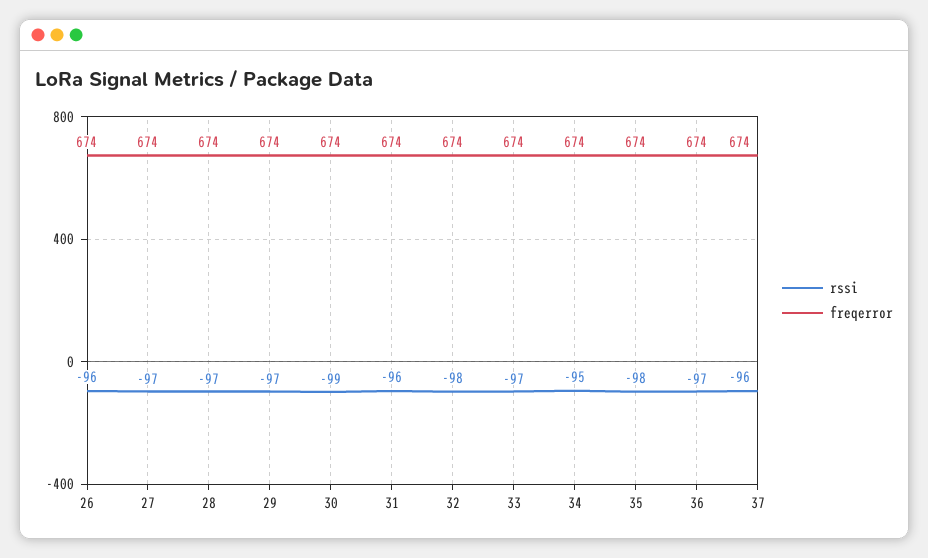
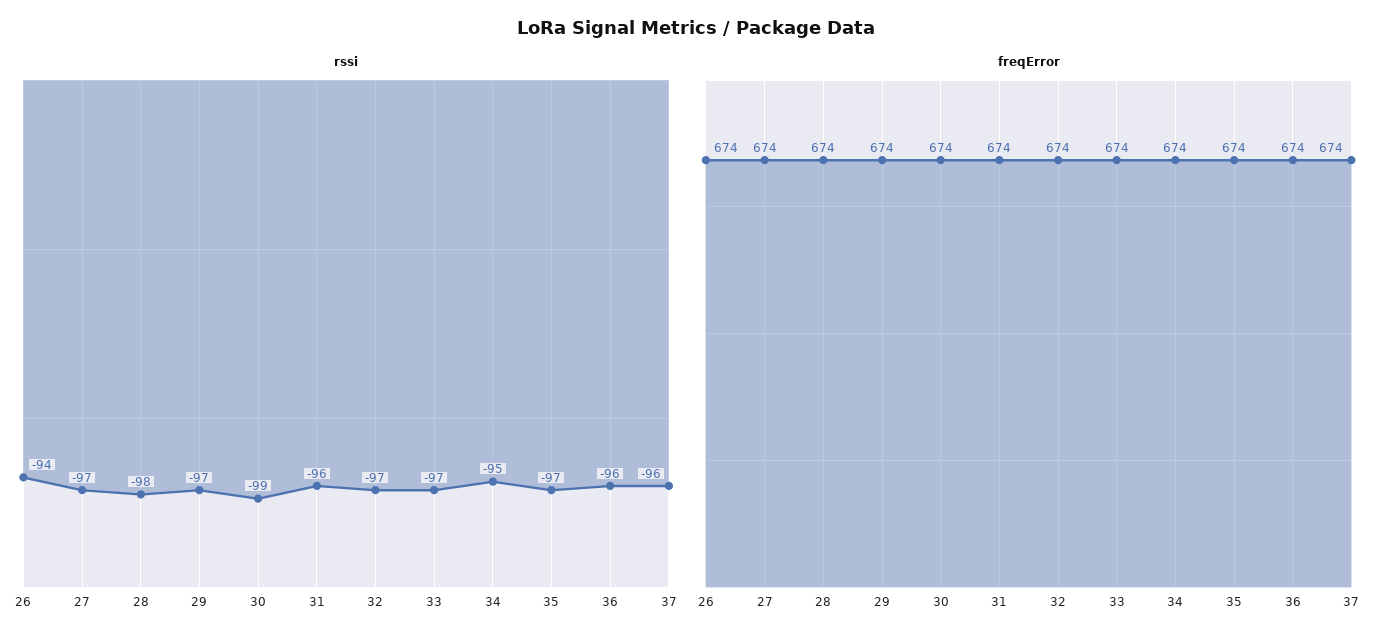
  {
    "rssi": {
-     "26": -96,
+     "26": -94,
      "27": -97,
-     "28": -97,
+     "28": -98,
      "29": -97,
      "30": -99,
      "31": -96,
-     "32": -98,
+     "32": -97,
      "33": -97,
      "34": -95,
-     "35": -98,
+     "35": -97,
-     "36": -97,
+     "36": -96,
      "37": -96
    },
    "freqerror": {
      "26": 674,
      "27": 674,
      "28": 674,
      "29": 674,
      "30": 674,
      "31": 674,
      "32": 674,
      "33": 674,
      "34": 674,
      "35": 674,
      "36": 674,
      "37": 674
    }
  }

